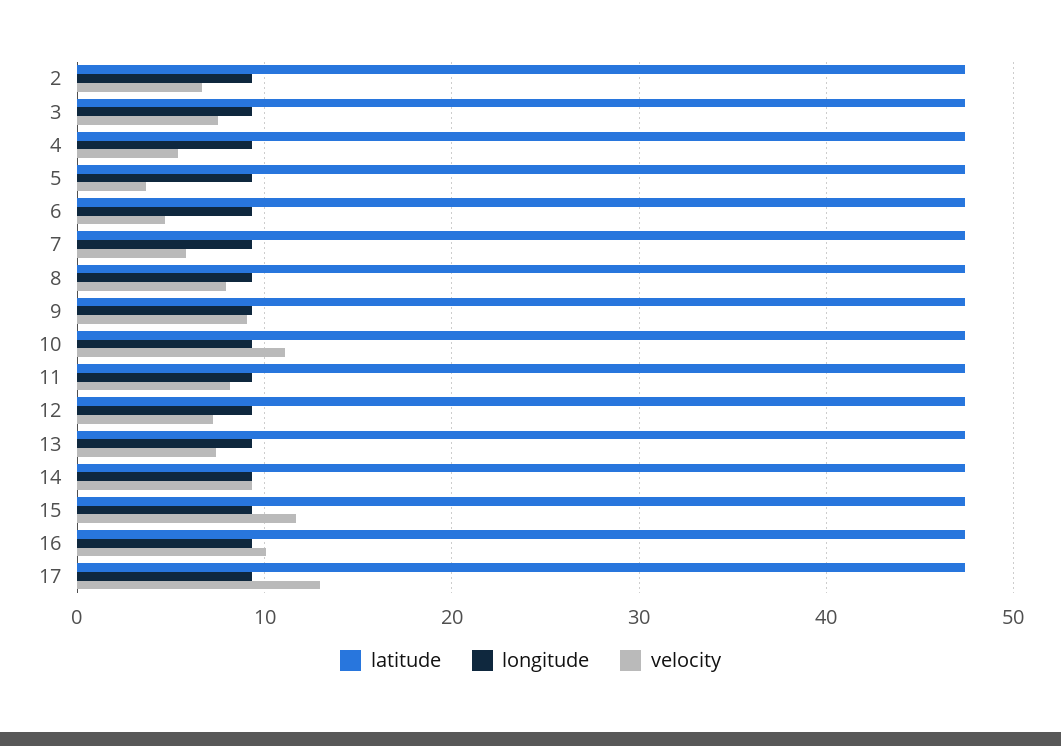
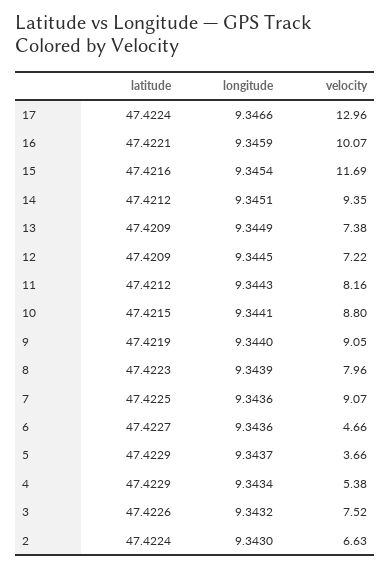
  {
    "latitude": {
      "2": 47.4224,
      "3": 47.4226,
      "4": 47.4229,
      "5": 47.4229,
      "6": 47.4227,
      "7": 47.4225,
      "8": 47.4223,
      "9": 47.4219,
      "10": 47.4215,
      "11": 47.4212,
      "12": 47.4209,
      "13": 47.4209,
      "14": 47.4212,
      "15": 47.4216,
      "16": 47.4221,
      "17": 47.4224
    },
    "longitude": {
      "2": 9.343,
      "3": 9.3432,
      "4": 9.3434,
      "5": 9.3437,
      "6": 9.3436,
      "7": 9.3436,
      "8": 9.3439,
      "9": 9.344,
      "10": 9.3441,
      "11": 9.3443,
      "12": 9.3445,
      "13": 9.3449,
      "14": 9.3451,
      "15": 9.3454,
      "16": 9.3459,
      "17": 9.3466
    },
    "velocity": {
      "2": 6.63,
      "3": 7.52,
      "4": 5.38,
      "5": 3.66,
      "6": 4.66,
-     "7": 6,
+     "7": 9.07,
      "8": 7.96,
      "9": 9.05,
-     "10": 11,
+     "10": 8.8,
      "11": 8.16,
      "12": 7.22,
      "13": 7.38,
      "14": 9.35,
      "15": 11.69,
      "16": 10.07,
      "17": 12.96
    }
  }

